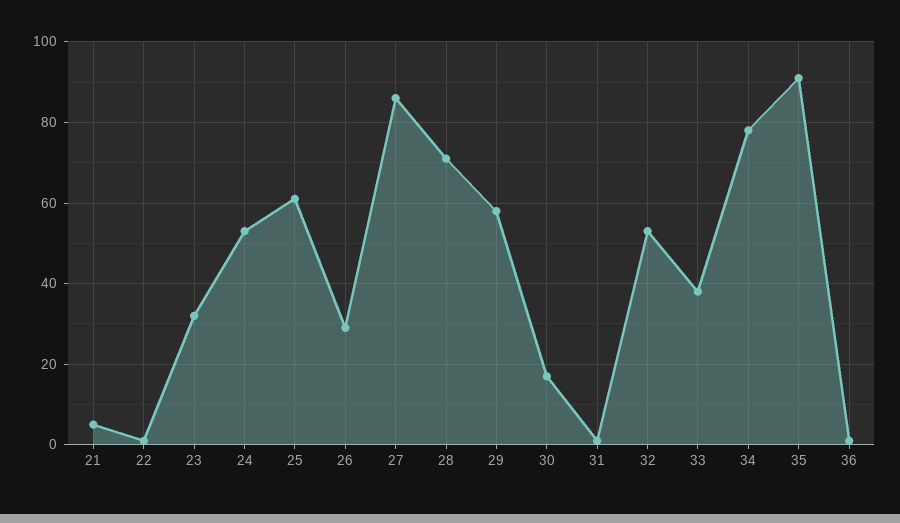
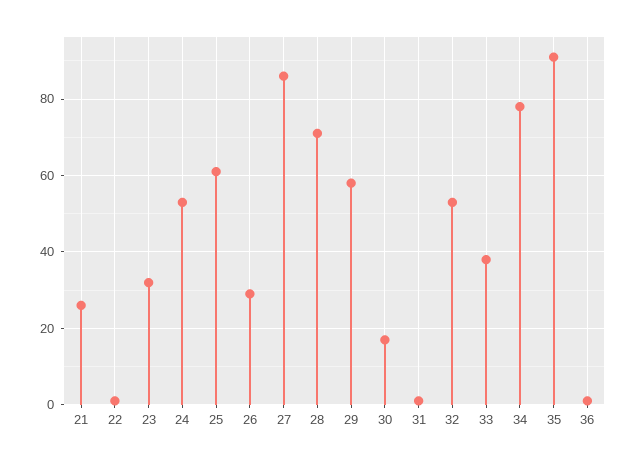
  {
-   "21": 5,
+   "21": 25,
    "22": 0,
    "23": 30,
    "24": 55,
    "25": 60,
    "26": 30,
    "27": 85,
    "28": 70,
    "29": 60,
    "30": 15,
    "31": 0,
    "32": 55,
    "33": 40,
    "34": 80,
    "35": 90,
    "36": 0
  }

